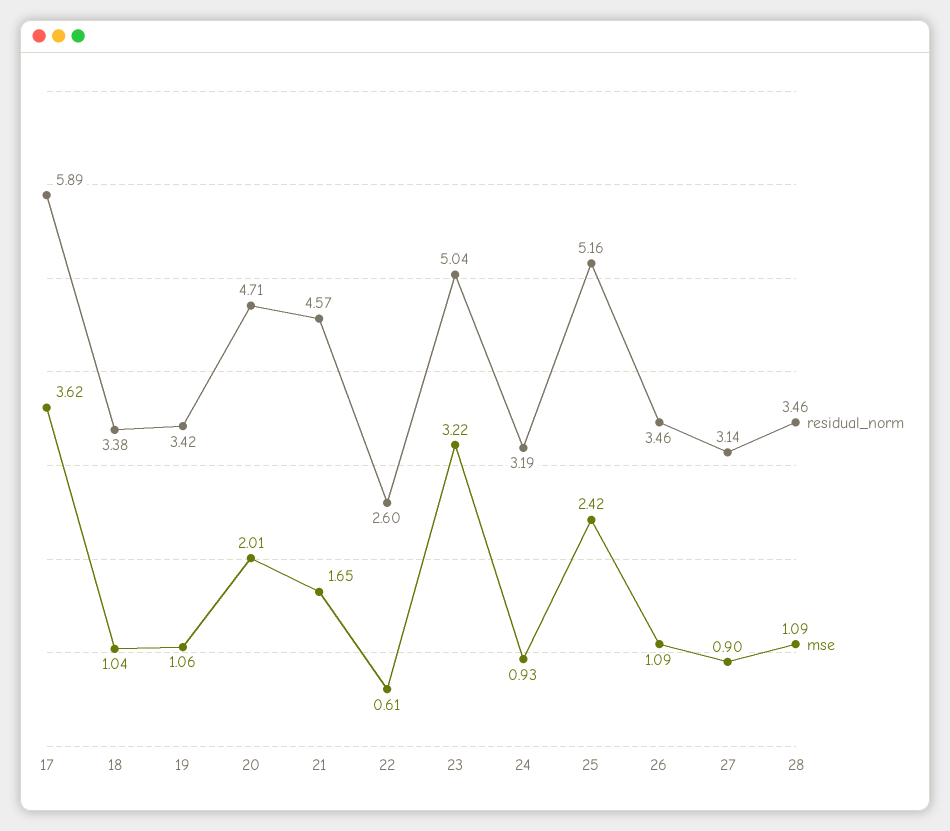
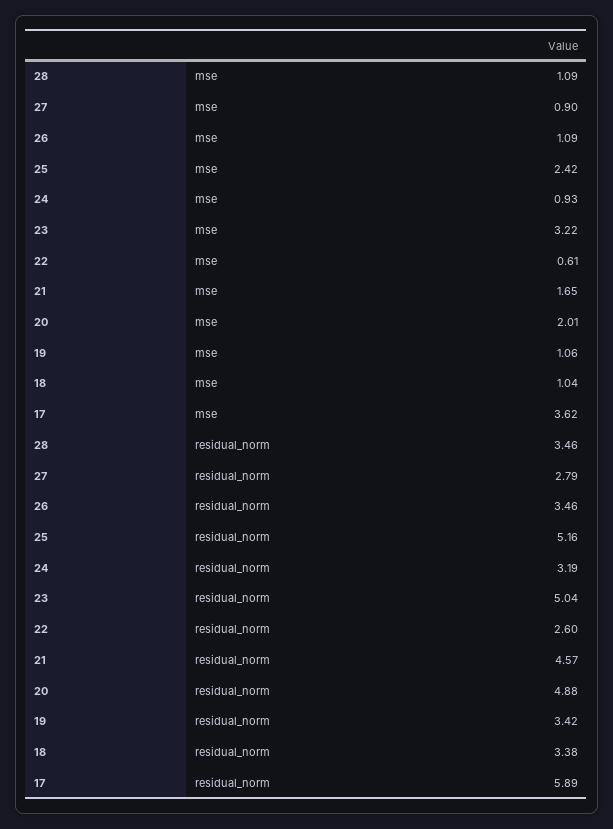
  {
    "residual_norm": {
      "17": 5.89,
      "18": 3.38,
      "19": 3.42,
-     "20": 4.71,
+     "20": 4.88,
      "21": 4.57,
      "22": 2.6,
      "23": 5.04,
      "24": 3.19,
      "25": 5.16,
      "26": 3.46,
-     "27": 3.14,
+     "27": 2.79,
      "28": 3.46
    },
    "mse": {
      "17": 3.62,
      "18": 1.04,
      "19": 1.06,
      "20": 2.01,
      "21": 1.65,
      "22": 0.61,
      "23": 3.22,
      "24": 0.93,
      "25": 2.42,
      "26": 1.09,
      "27": 0.9,
      "28": 1.09
    }
  }

